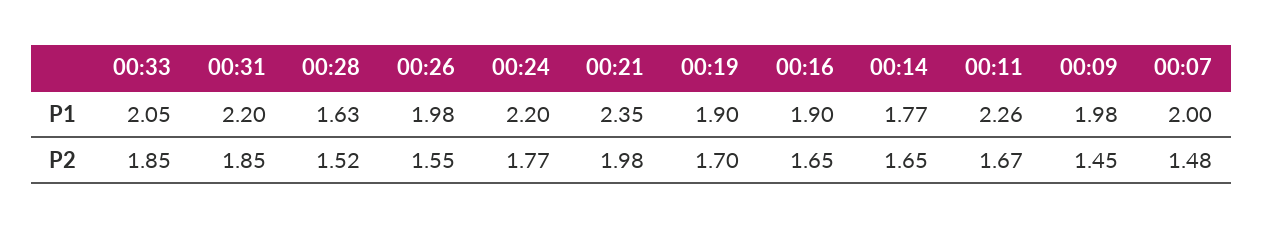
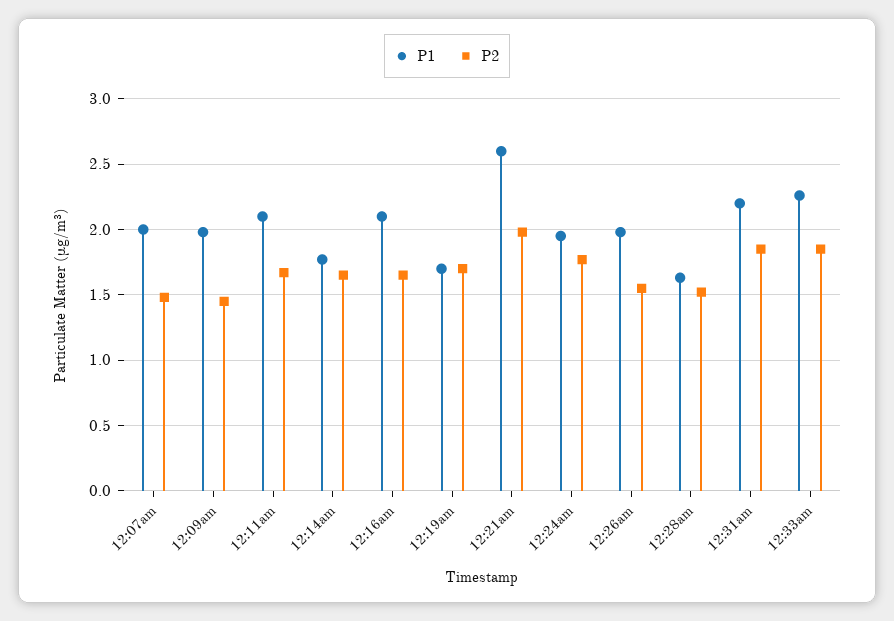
  {
    "P1": {
-     "00:33": 2.05,
+     "00:33": 2.25,
      "00:31": 2.2,
      "00:28": 1.63,
      "00:26": 1.98,
-     "00:24": 2.2,
+     "00:24": 1.95,
-     "00:21": 2.35,
+     "00:21": 2.6,
-     "00:19": 1.9,
+     "00:19": 1.7,
-     "00:16": 1.9,
+     "00:16": 2.1,
      "00:14": 1.77,
-     "00:11": 2.26,
+     "00:11": 2.1,
      "00:09": 1.98,
      "00:07": 2
    },
    "P2": {
      "00:33": 1.85,
      "00:31": 1.85,
      "00:28": 1.52,
      "00:26": 1.55,
      "00:24": 1.77,
      "00:21": 1.98,
      "00:19": 1.7,
      "00:16": 1.65,
      "00:14": 1.65,
      "00:11": 1.67,
      "00:09": 1.45,
      "00:07": 1.48
    }
  }

